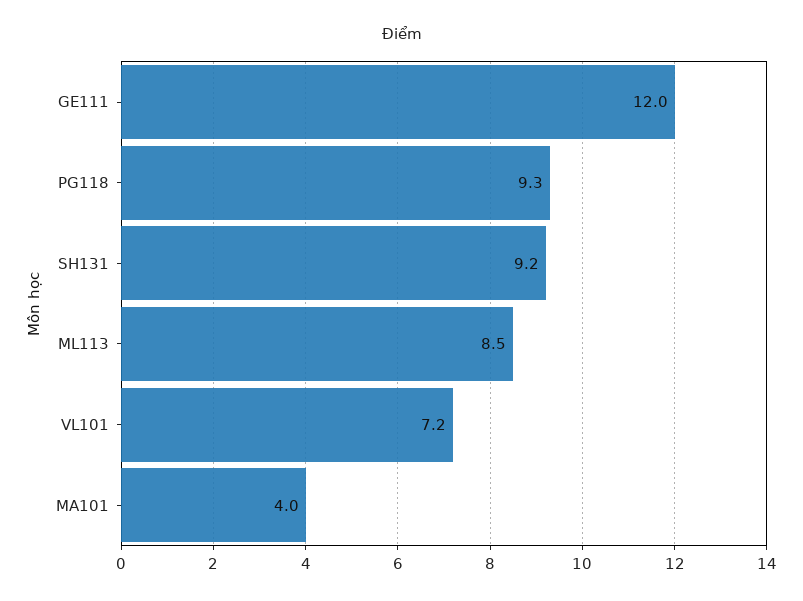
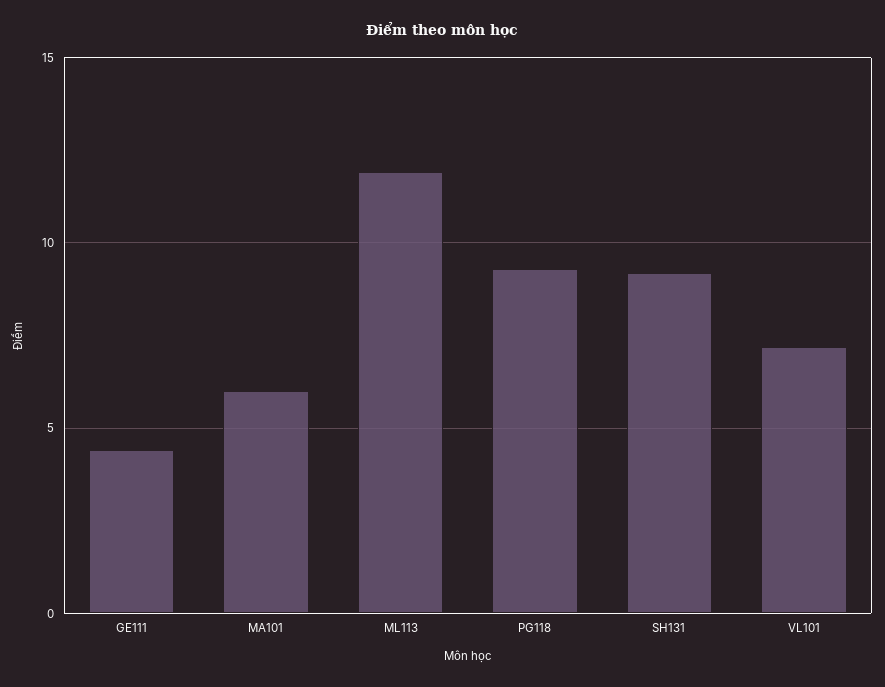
  {
-   "GE111": 12,
+   "GE111": 4.5,
    "PG118": 9.3,
    "SH131": 9.2,
-   "ML113": 8.5,
+   "ML113": 12,
    "VL101": 7.2,
-   "MA101": 4
+   "MA101": 6
  }

